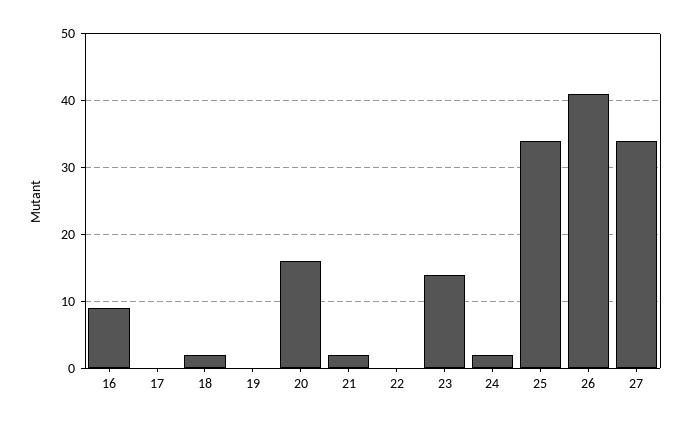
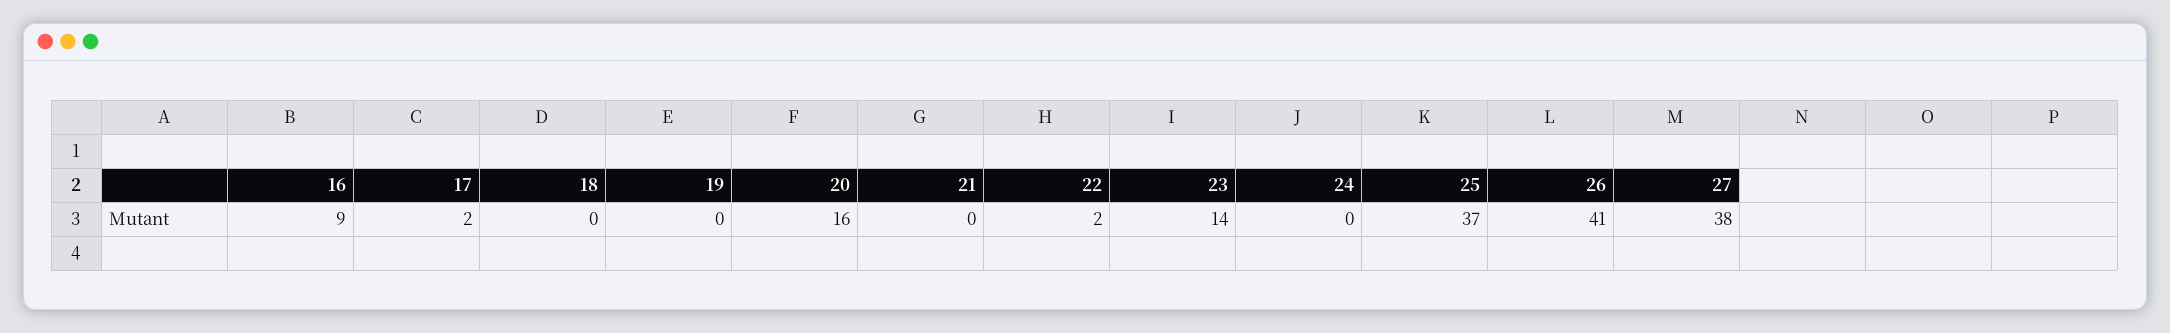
  {
    "16": 9,
-   "17": 0,
+   "17": 2,
-   "18": 2,
+   "18": 0,
    "19": 0,
    "20": 16,
-   "21": 2,
+   "21": 0,
-   "22": 0,
+   "22": 2,
    "23": 14,
-   "24": 2,
+   "24": 0,
-   "25": 34,
+   "25": 37,
    "26": 41,
-   "27": 34
+   "27": 38
  }

